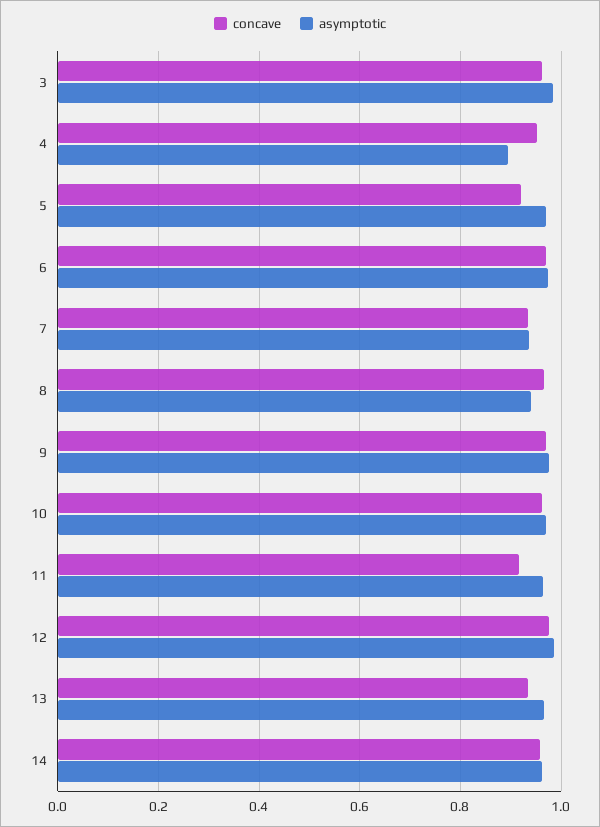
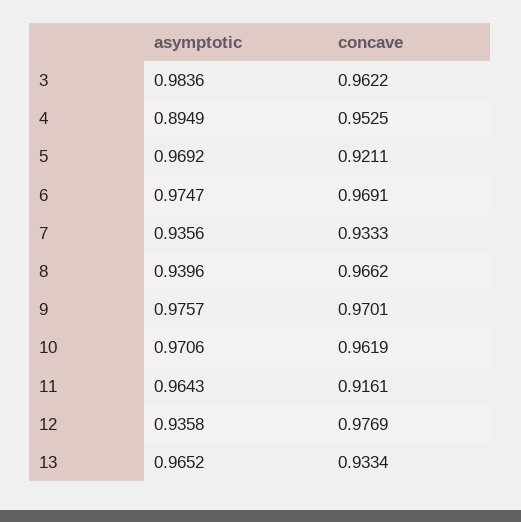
  {
    "concave": {
      "3": 0.9622,
      "4": 0.9525,
      "5": 0.9211,
      "6": 0.9691,
      "7": 0.9333,
      "8": 0.9662,
      "9": 0.9701,
      "10": 0.9619,
      "11": 0.9161,
      "12": 0.9769,
-     "13": 0.9334,
+     "13": 0.9334
-     "14": 0.96
    },
    "asymptotic": {
      "3": 0.9836,
      "4": 0.8949,
      "5": 0.9692,
      "6": 0.9747,
      "7": 0.9356,
      "8": 0.9396,
      "9": 0.9757,
      "10": 0.9706,
      "11": 0.9643,
-     "12": 0.98,
+     "12": 0.9358,
-     "13": 0.9652,
+     "13": 0.9652
-     "14": 0.96
    }
  }

